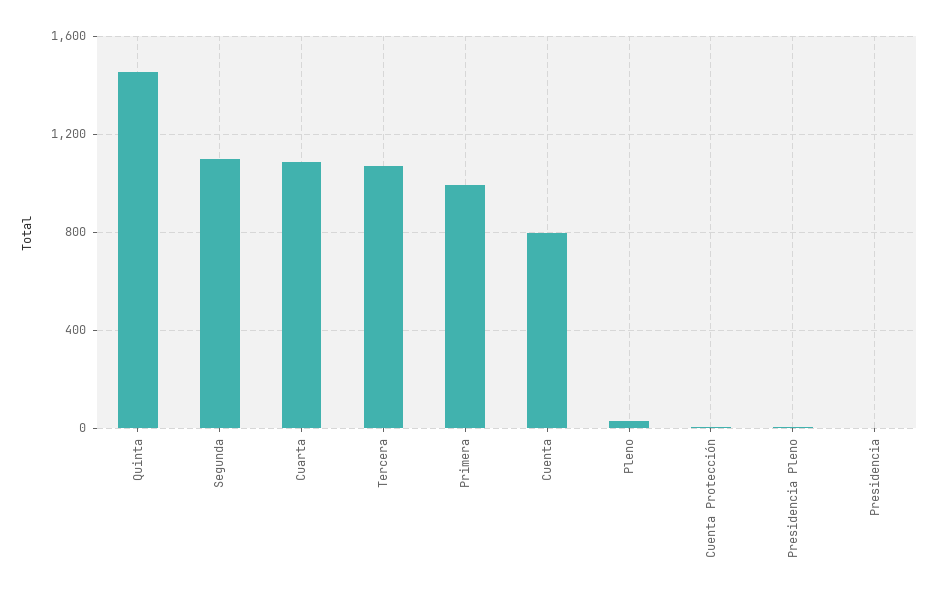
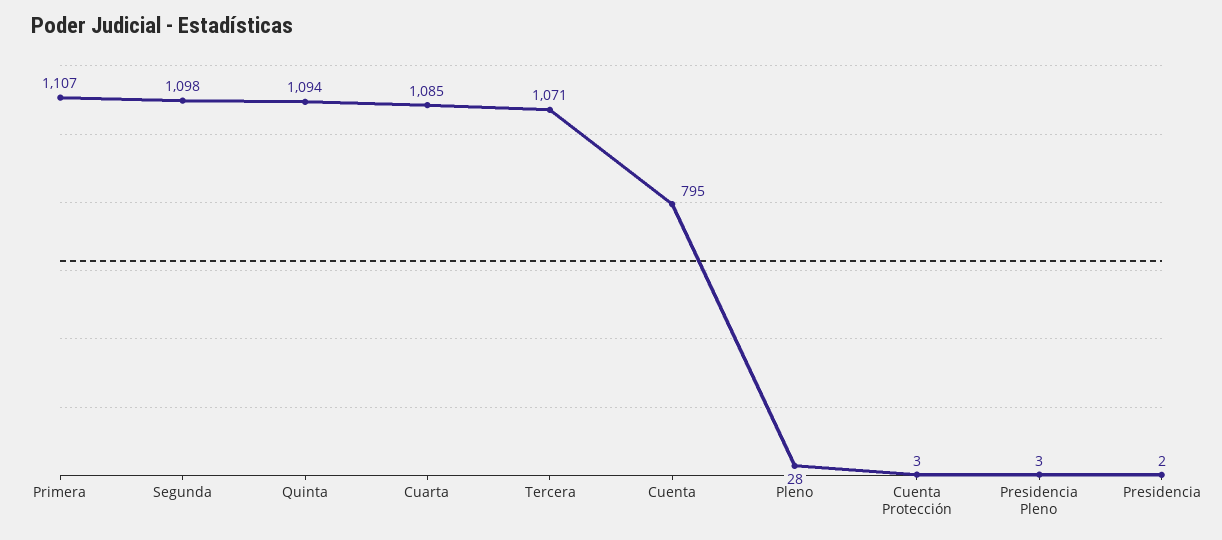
  {
-   "Quinta": 1450,
+   "Quinta": 1094,
    "Segunda": 1098,
    "Cuarta": 1085,
    "Tercera": 1071,
-   "Primera": 1000,
+   "Primera": 1107,
    "Cuenta": 795,
    "Pleno": 28,
    "Cuenta Protección": 3,
    "Presidencia Pleno": 3,
    "Presidencia": 2
  }

